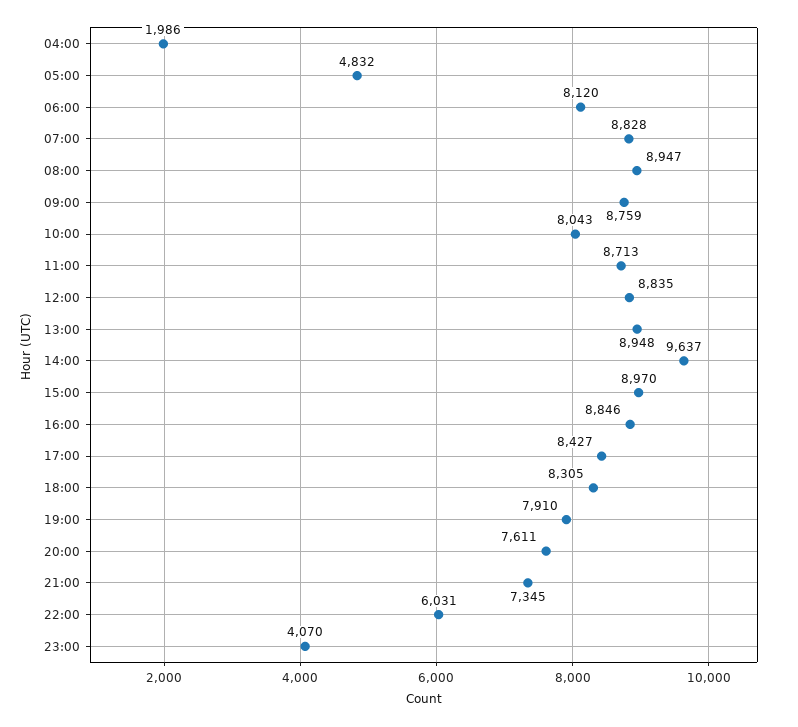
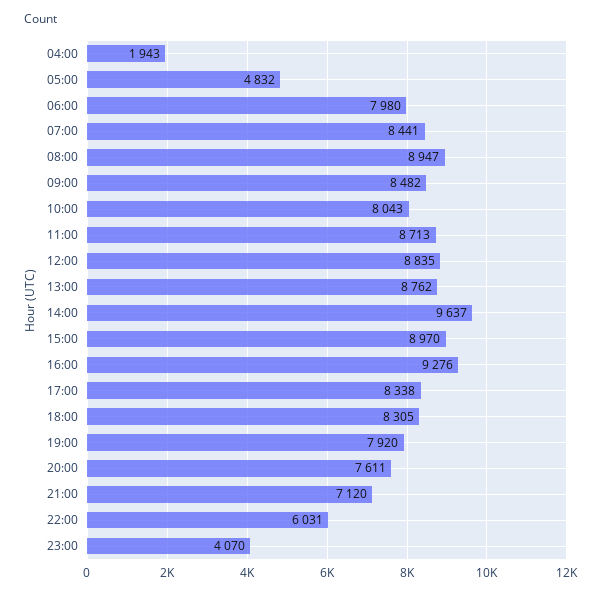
  {
-   "04:00": 1986,
+   "04:00": 1943,
    "05:00": 4832,
-   "06:00": 8120,
+   "06:00": 7980,
-   "07:00": 8828,
+   "07:00": 8441,
    "08:00": 8947,
-   "09:00": 8759,
+   "09:00": 8482,
    "10:00": 8043,
    "11:00": 8713,
    "12:00": 8835,
-   "13:00": 8948,
+   "13:00": 8762,
    "14:00": 9637,
    "15:00": 8970,
-   "16:00": 8846,
+   "16:00": 9276,
-   "17:00": 8427,
+   "17:00": 8338,
    "18:00": 8305,
-   "19:00": 7910,
+   "19:00": 7920,
    "20:00": 7611,
-   "21:00": 7345,
+   "21:00": 7120,
    "22:00": 6031,
    "23:00": 4070
  }

